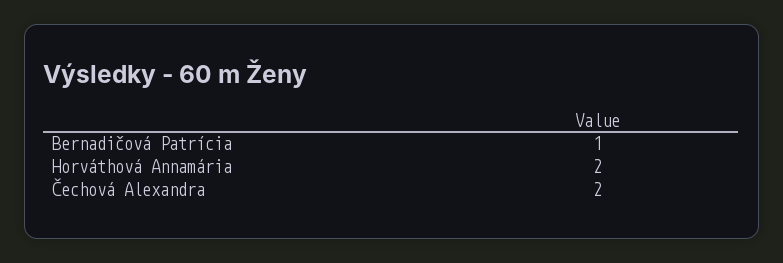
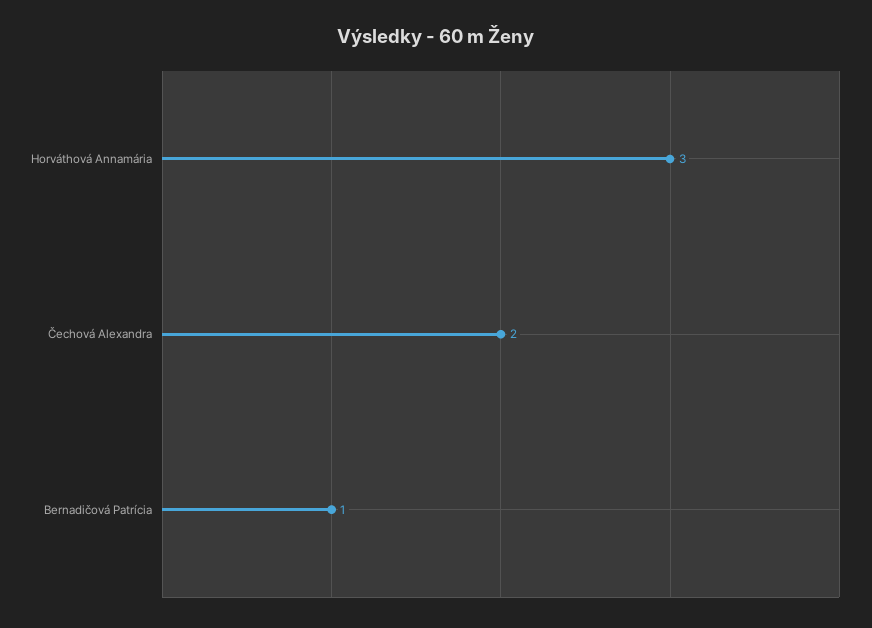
  {
    "Bernadičová Patrícia": 1,
-   "Horváthová Annamária": 2,
+   "Horváthová Annamária": 3,
    "Čechová Alexandra": 2
  }

